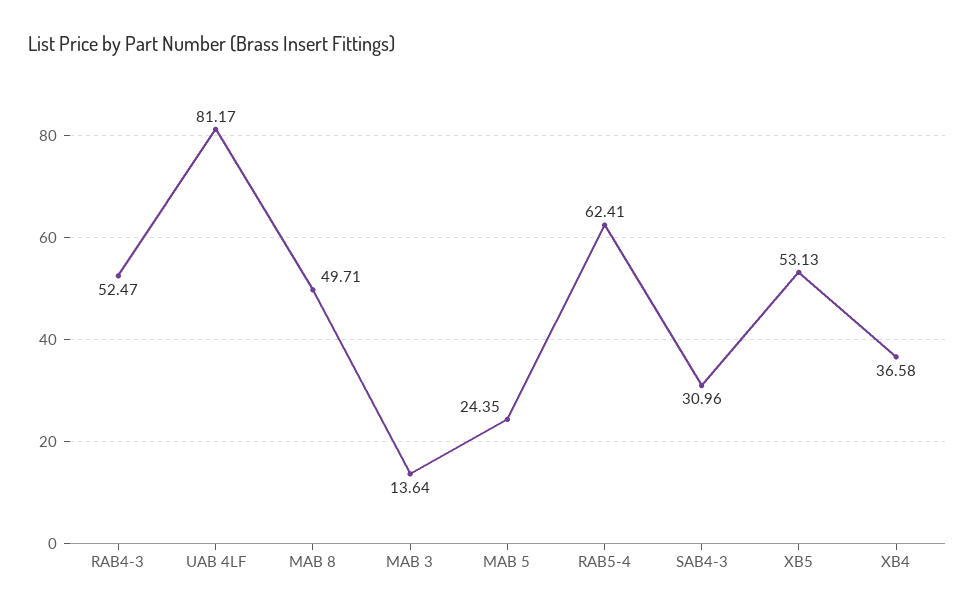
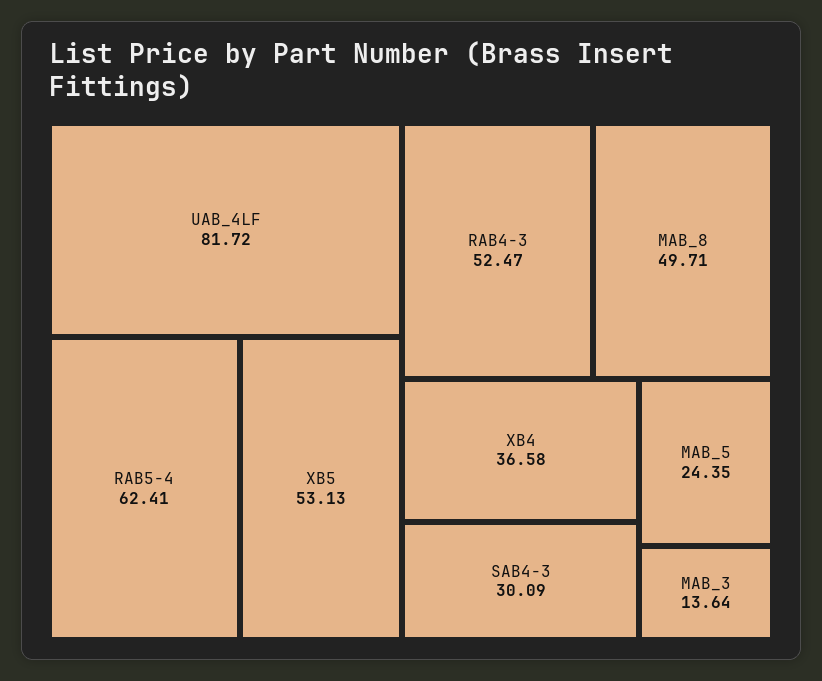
  {
    "RAB4-3": 52.47,
-   "UAB 4LF": 81.17,
+   "UAB 4LF": 81.72,
    "MAB 8": 49.71,
    "MAB 3": 13.64,
    "MAB 5": 24.35,
    "RAB5-4": 62.41,
-   "SAB4-3": 30.96,
+   "SAB4-3": 30.09,
    "XB5": 53.13,
    "XB4": 36.58
  }

